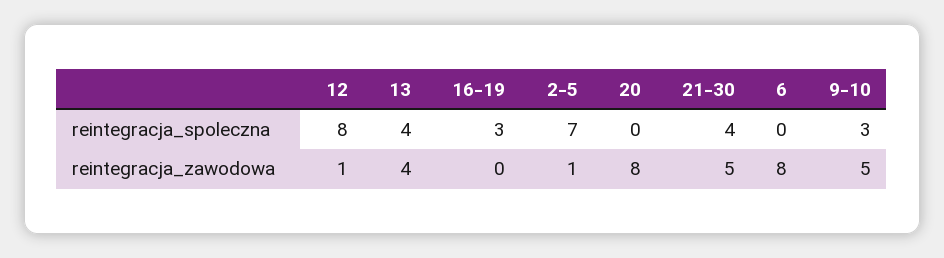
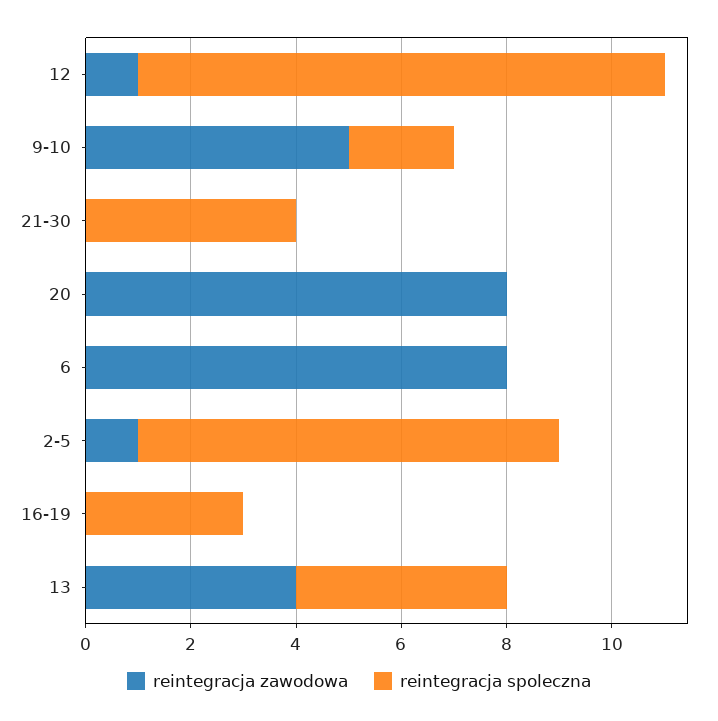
  {
    "reintegracja_spoleczna": {
-     "12": 8,
+     "12": 10,
      "13": 4,
      "16-19": 3,
-     "2-5": 7,
+     "2-5": 8,
      "20": 0,
      "21-30": 4,
      "6": 0,
-     "9-10": 3
+     "9-10": 2
    },
    "reintegracja_zawodowa": {
      "12": 1,
      "13": 4,
      "16-19": 0,
      "2-5": 1,
      "20": 8,
-     "21-30": 5,
+     "21-30": 0,
      "6": 8,
      "9-10": 5
    }
  }

